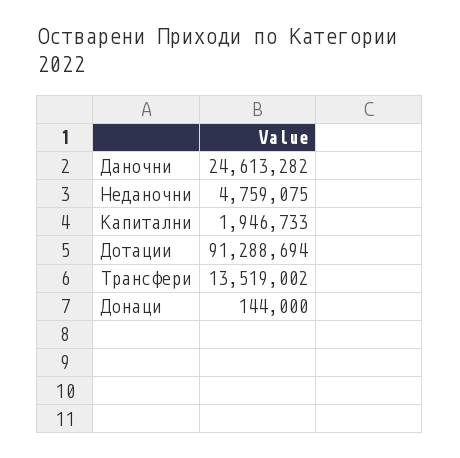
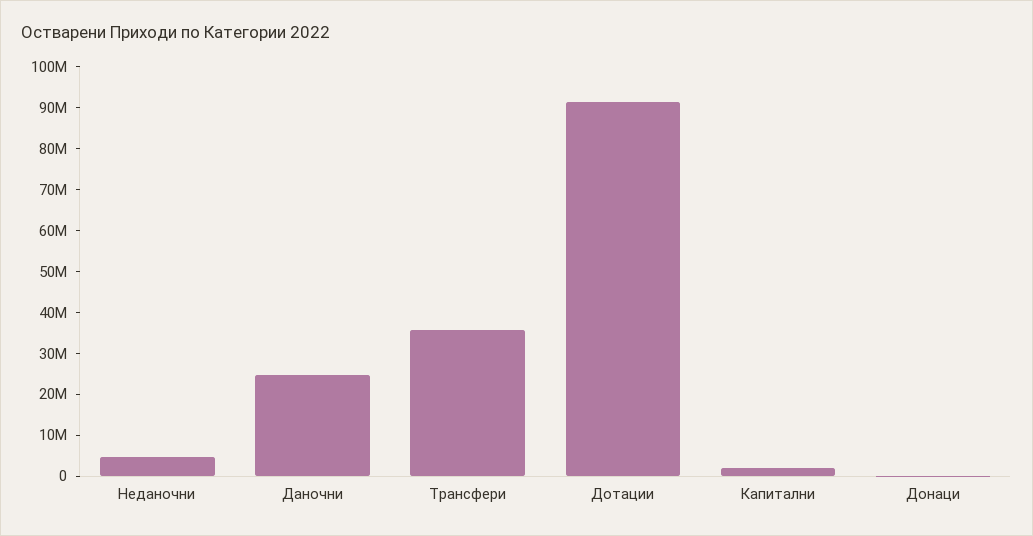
  {
    "Даночни": 24613282,
    "Неданочни": 4759075,
    "Капитални": 1946733,
    "Дотации": 91288694,
-   "Трансфери": 13519002,
+   "Трансфери": 36000000,
    "Донаци": 144000
  }

